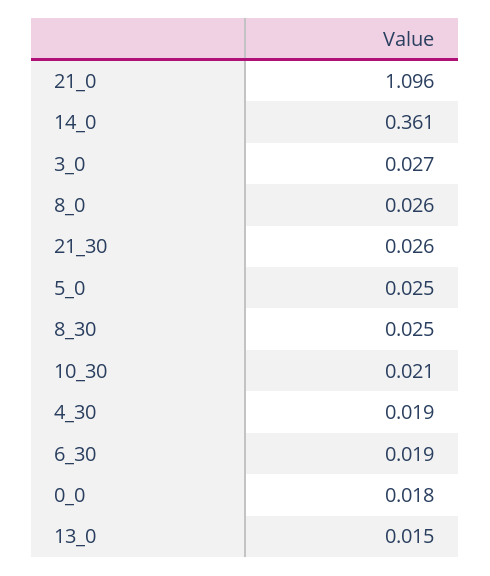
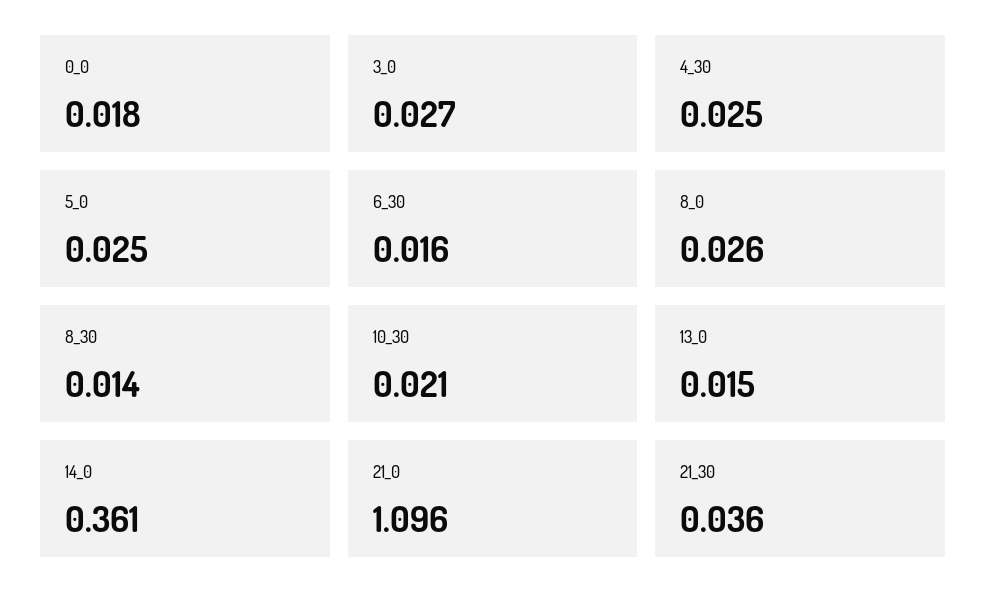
  {
    "21_0": 1.096,
    "14_0": 0.361,
    "3_0": 0.027,
    "8_0": 0.026,
-   "21_30": 0.026,
+   "21_30": 0.036,
    "5_0": 0.025,
-   "8_30": 0.025,
+   "8_30": 0.014,
    "10_30": 0.021,
-   "4_30": 0.019,
+   "4_30": 0.025,
-   "6_30": 0.019,
+   "6_30": 0.016,
    "0_0": 0.018,
    "13_0": 0.015
  }

